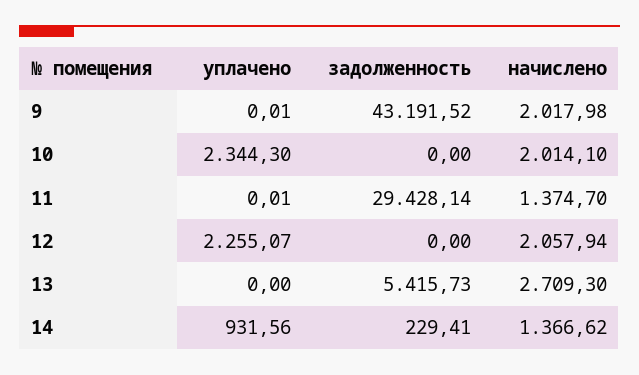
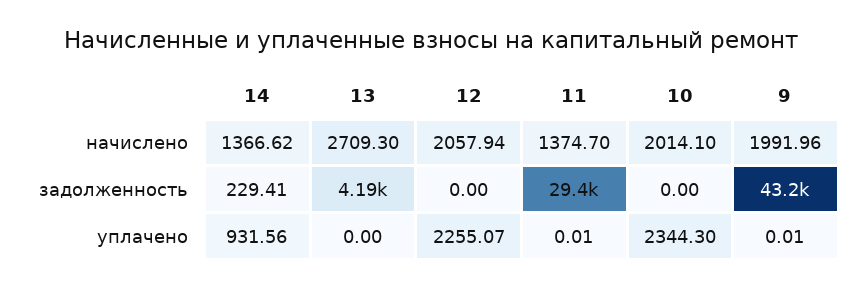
  {
    "уплачено": {
      "9": 0.01,
      "10": 2344.3,
      "11": 0.01,
      "12": 2255.07,
      "13": 0,
      "14": 931.56
    },
    "задолженность": {
      "9": 43191.52,
      "10": 0,
      "11": 29428.14,
      "12": 0,
-     "13": 5415.73,
+     "13": 4190,
      "14": 229.41
    },
    "начислено": {
-     "9": 2017.98,
+     "9": 1991.96,
      "10": 2014.1,
      "11": 1374.7,
      "12": 2057.94,
      "13": 2709.3,
      "14": 1366.62
    }
  }

